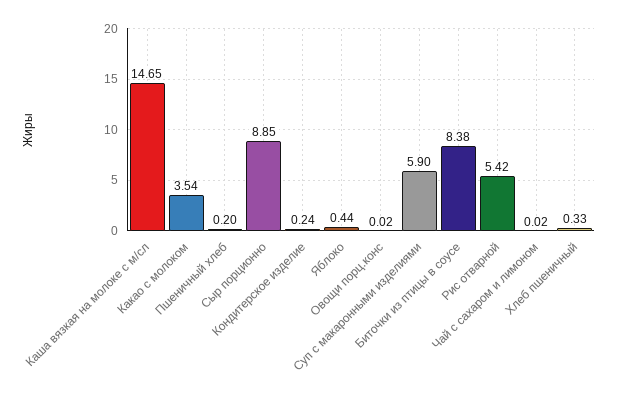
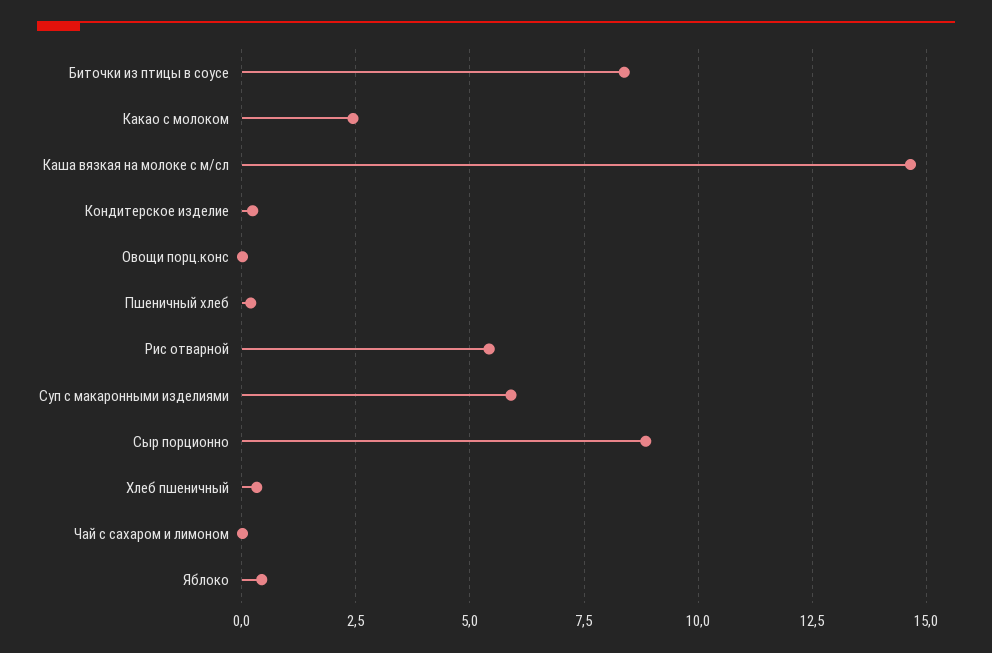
  {
    "Каша вязкая на молоке с м/сл": 14.65,
-   "Какао с молоком": 3.54,
+   "Какао с молоком": 2.5,
    "Пшеничный хлеб": 0.2,
    "Сыр порционно": 8.85,
    "Кондитерское изделие": 0.24,
    "Яблоко": 0.44,
    "Овощи порц.конс": 0.02,
    "Суп с макаронными изделиями": 5.9,
    "Биточки из птицы в соусе": 8.38,
    "Рис отварной": 5.42,
    "Чай с сахаром и лимоном": 0.02,
    "Хлеб пшеничный": 0.33
  }

